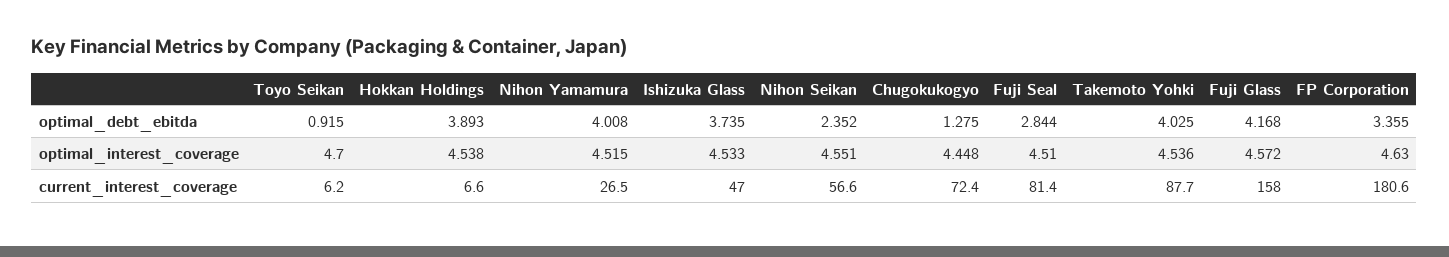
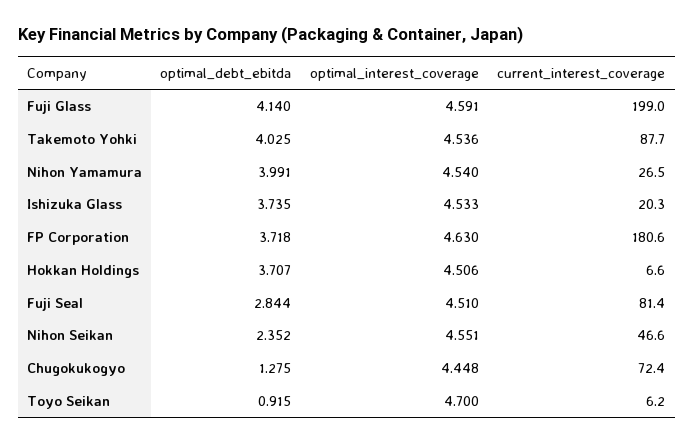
  {
    "Toyo Seikan": {
      "optimal_debt_ebitda": 0.915,
      "optimal_interest_coverage": 4.7,
      "current_interest_coverage": 6.2
    },
    "Hokkan Holdings": {
-     "optimal_debt_ebitda": 3.893,
+     "optimal_debt_ebitda": 3.707,
-     "optimal_interest_coverage": 4.538,
+     "optimal_interest_coverage": 4.506,
      "current_interest_coverage": 6.6
    },
    "Nihon Yamamura": {
-     "optimal_debt_ebitda": 4.008,
+     "optimal_debt_ebitda": 3.991,
-     "optimal_interest_coverage": 4.515,
+     "optimal_interest_coverage": 4.54,
      "current_interest_coverage": 26.5
    },
    "Ishizuka Glass": {
      "optimal_debt_ebitda": 3.735,
      "optimal_interest_coverage": 4.533,
-     "current_interest_coverage": 47
+     "current_interest_coverage": 20.3
    },
    "Nihon Seikan": {
      "optimal_debt_ebitda": 2.352,
      "optimal_interest_coverage": 4.551,
-     "current_interest_coverage": 56.6
+     "current_interest_coverage": 46.6
    },
    "Chugokukogyo": {
      "optimal_debt_ebitda": 1.275,
      "optimal_interest_coverage": 4.448,
      "current_interest_coverage": 72.4
    },
    "Fuji Seal": {
      "optimal_debt_ebitda": 2.844,
      "optimal_interest_coverage": 4.51,
      "current_interest_coverage": 81.4
    },
    "Takemoto Yohki": {
      "optimal_debt_ebitda": 4.025,
      "optimal_interest_coverage": 4.536,
      "current_interest_coverage": 87.7
    },
    "Fuji Glass": {
-     "optimal_debt_ebitda": 4.168,
+     "optimal_debt_ebitda": 4.14,
-     "optimal_interest_coverage": 4.572,
+     "optimal_interest_coverage": 4.591,
-     "current_interest_coverage": 158
+     "current_interest_coverage": 199
    },
    "FP Corporation": {
-     "optimal_debt_ebitda": 3.355,
+     "optimal_debt_ebitda": 3.718,
      "optimal_interest_coverage": 4.63,
      "current_interest_coverage": 180.6
    }
  }

